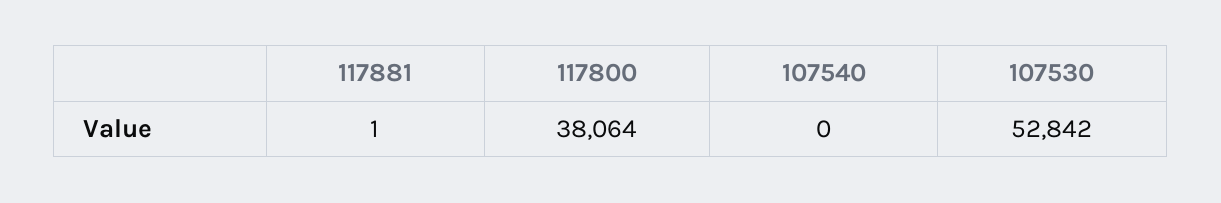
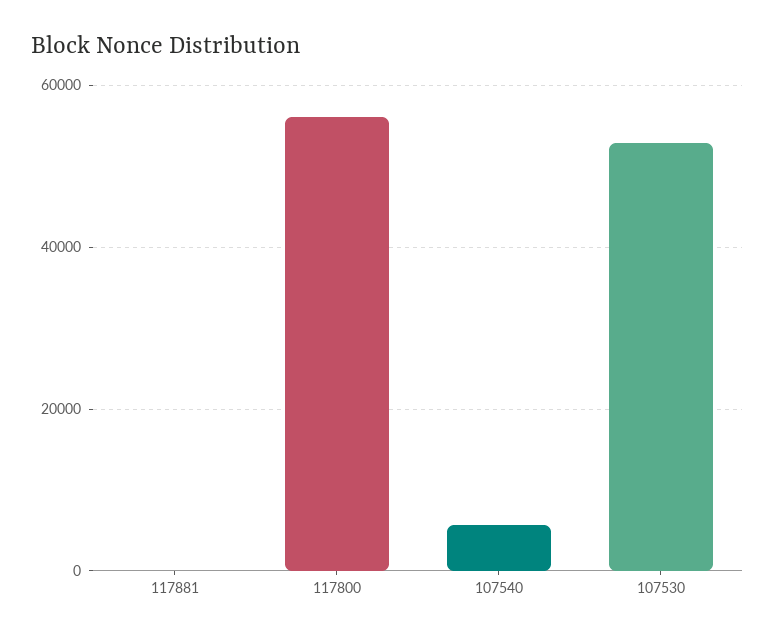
  {
    "117881": 1,
-   "117800": 38064,
+   "117800": 56000,
-   "107540": 0,
+   "107540": 6000,
    "107530": 52842
  }

